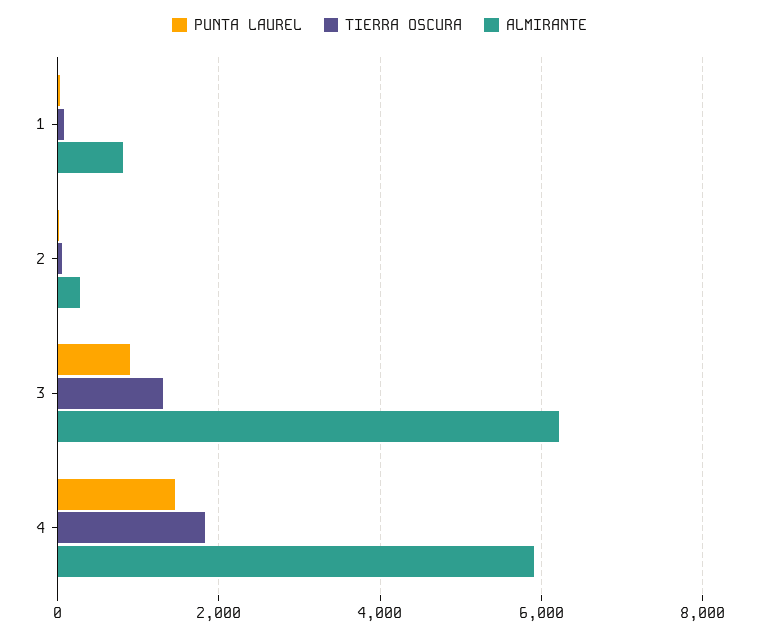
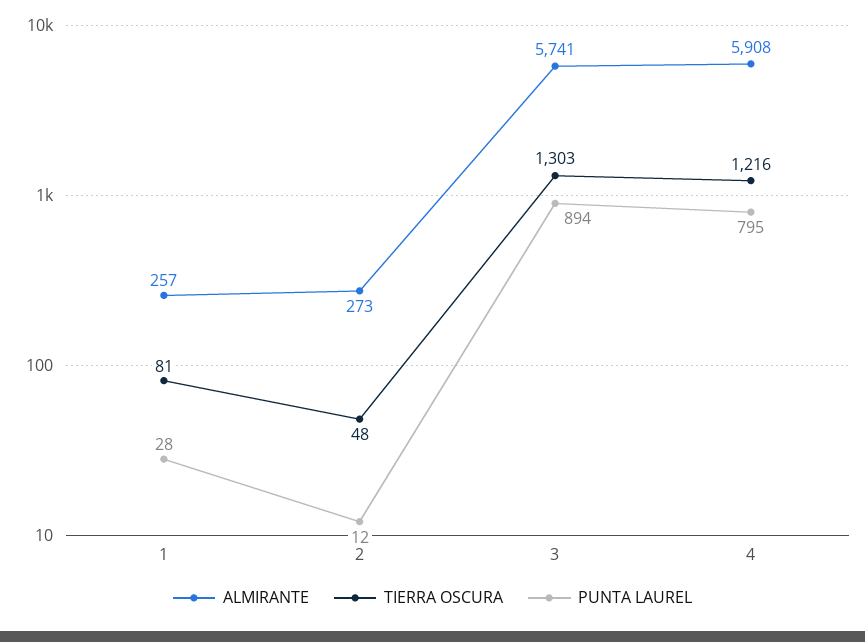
  {
    "PUNTA LAUREL": {
      "1": 28,
      "2": 12,
      "3": 894,
-     "4": 1400
+     "4": 795
    },
    "TIERRA OSCURA": {
      "1": 81,
      "2": 48,
      "3": 1303,
-     "4": 1800
+     "4": 1216
    },
    "ALMIRANTE": {
-     "1": 800,
+     "1": 257,
      "2": 273,
-     "3": 6200,
+     "3": 5741,
      "4": 5908
    }
  }

